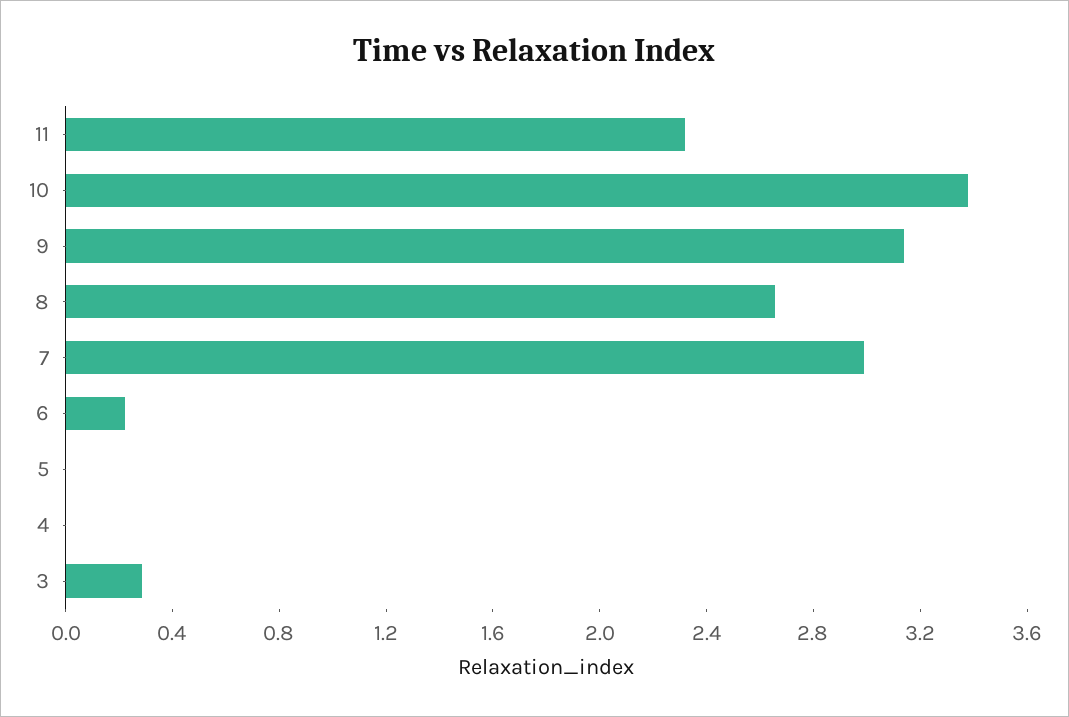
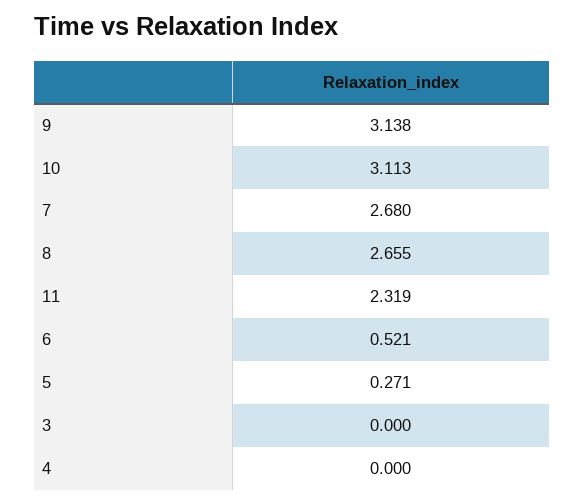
  {
    "11": 2.319,
-   "10": 3.4,
+   "10": 3.113,
    "9": 3.138,
    "8": 2.655,
-   "7": 3,
+   "7": 2.68,
-   "6": 0.2,
+   "6": 0.521,
-   "5": 0,
+   "5": 0.271,
    "4": 0,
-   "3": 0.3
+   "3": 0
  }

